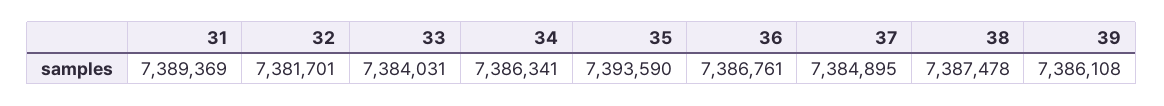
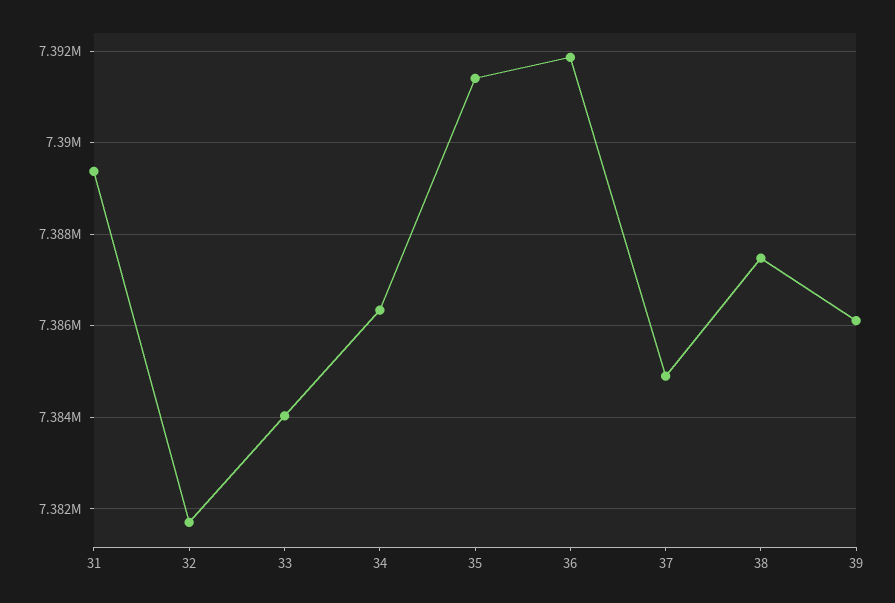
  {
    "31": 7389369,
    "32": 7381701,
    "33": 7384031,
    "34": 7386341,
-   "35": 7393590,
+   "35": 7391400,
-   "36": 7386761,
+   "36": 7391800,
    "37": 7384895,
    "38": 7387478,
    "39": 7386108
  }

